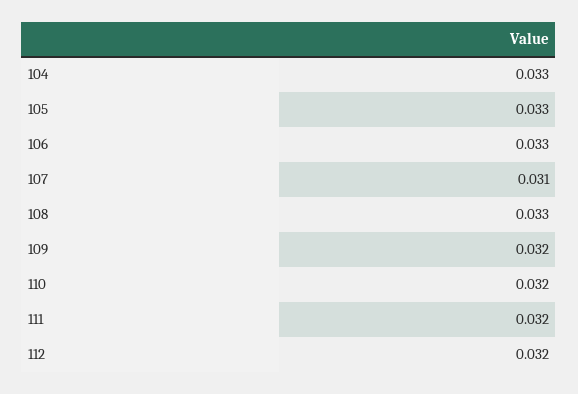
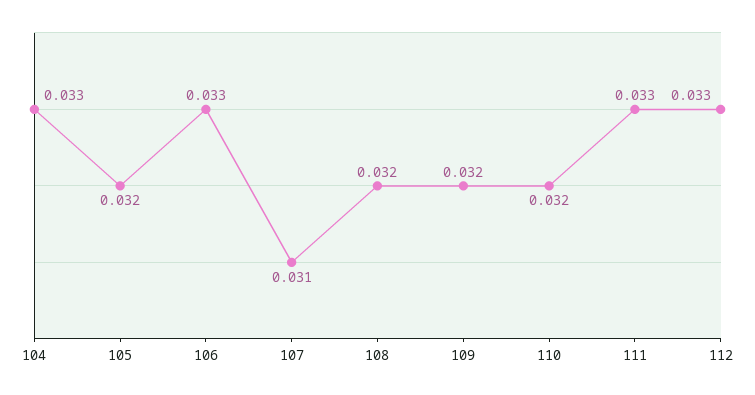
  {
    "104": 0.033,
-   "105": 0.033,
+   "105": 0.032,
    "106": 0.033,
    "107": 0.031,
-   "108": 0.033,
+   "108": 0.032,
    "109": 0.032,
    "110": 0.032,
-   "111": 0.032,
+   "111": 0.033,
-   "112": 0.032
+   "112": 0.033
  }

